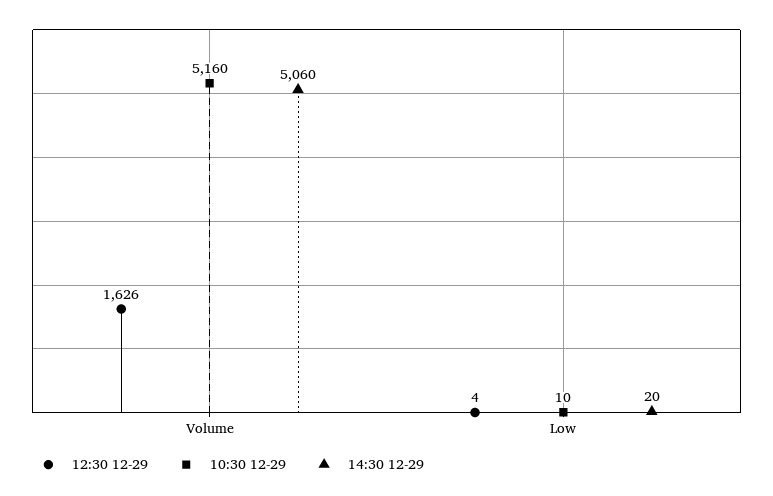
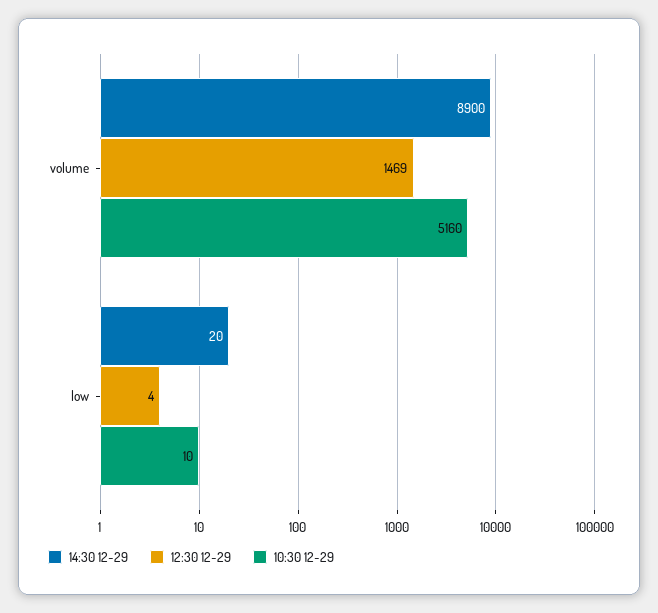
  {
    "12:30 12-29": {
-     "Volume": 1626,
+     "Volume": 1469,
      "Low": 4
    },
    "10:30 12-29": {
      "Volume": 5160,
      "Low": 10
    },
    "14:30 12-29": {
-     "Volume": 5060,
+     "Volume": 8900,
      "Low": 20
    }
  }

